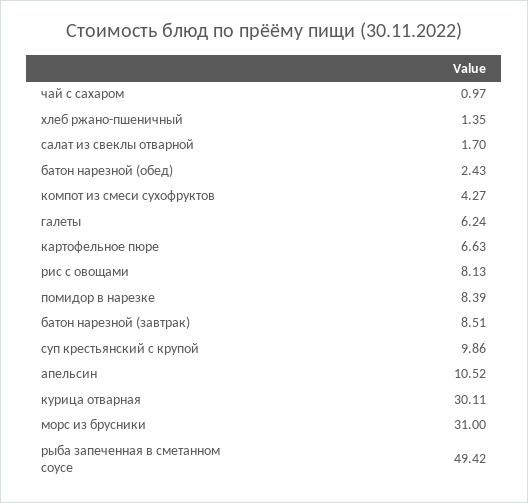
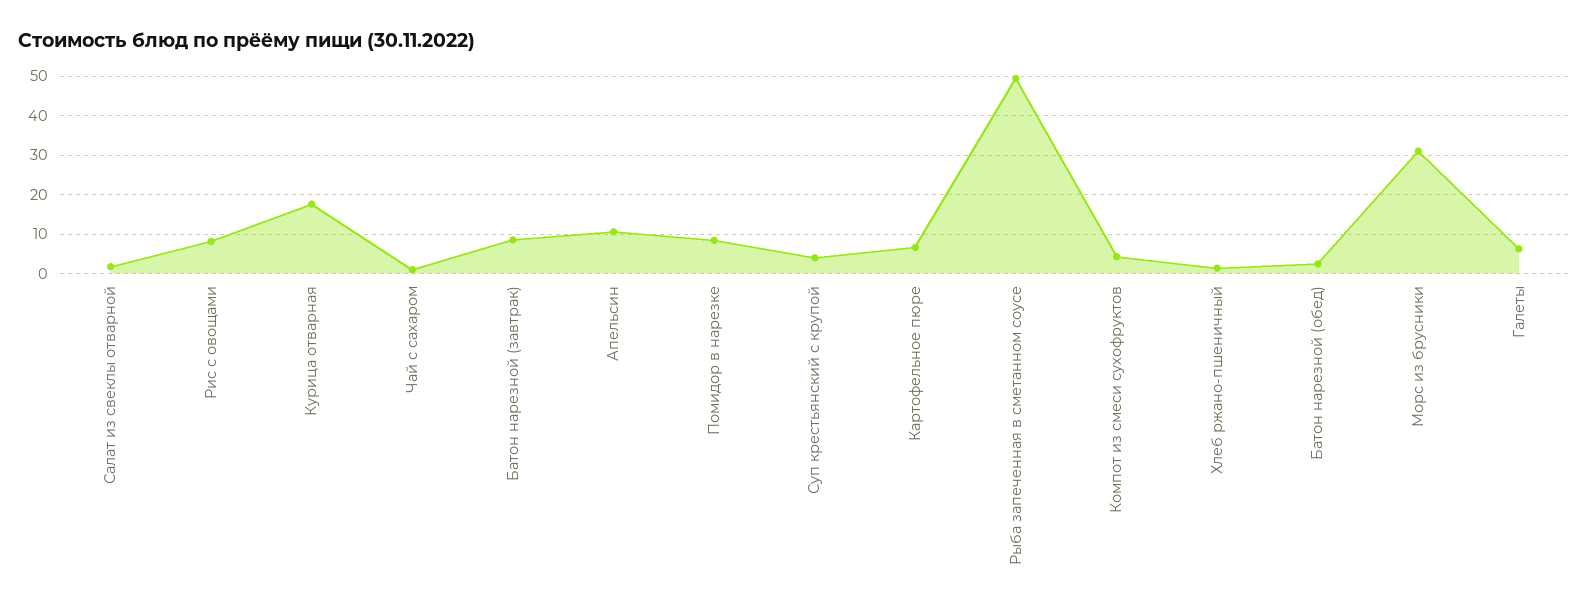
  {
    "чай с сахаром": 0.97,
    "хлеб ржано-пшеничный": 1.35,
    "салат из свеклы отварной": 1.7,
    "батон нарезной (обед)": 2.43,
    "компот из смеси сухофруктов": 4.27,
    "галеты": 6.24,
    "картофельное пюре": 6.63,
    "рис с овощами": 8.13,
    "помидор в нарезке": 8.39,
    "батон нарезной (завтрак)": 8.51,
-   "суп крестьянский с крупой": 9.86,
+   "суп крестьянский с крупой": 4,
    "апельсин": 10.52,
-   "курица отварная": 30.11,
+   "курица отварная": 18,
    "морс из брусники": 31,
    "рыба запеченная в сметанном соусе": 49.42
  }

